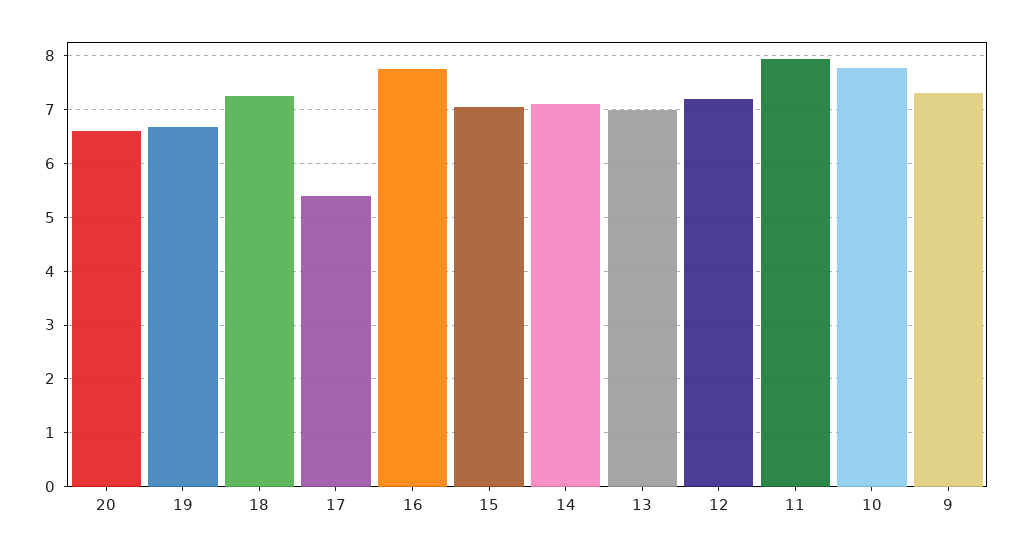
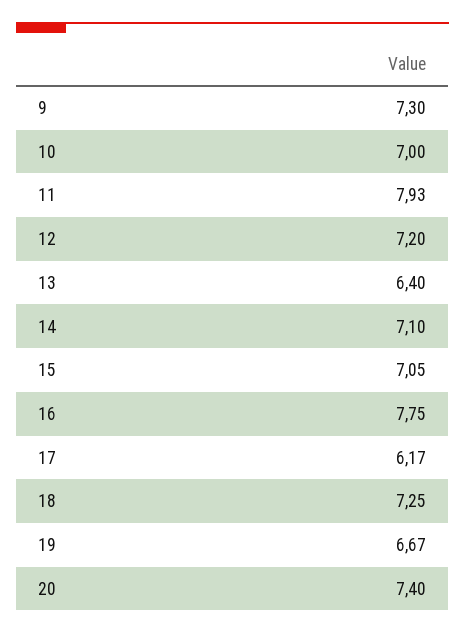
  {
-   "20": 6.6,
+   "20": 7.4,
    "19": 6.67,
    "18": 7.25,
-   "17": 5.4,
+   "17": 6.17,
    "16": 7.75,
    "15": 7.05,
    "14": 7.1,
-   "13": 7,
+   "13": 6.4,
    "12": 7.2,
    "11": 7.93,
-   "10": 7.8,
+   "10": 7,
    "9": 7.3
  }

